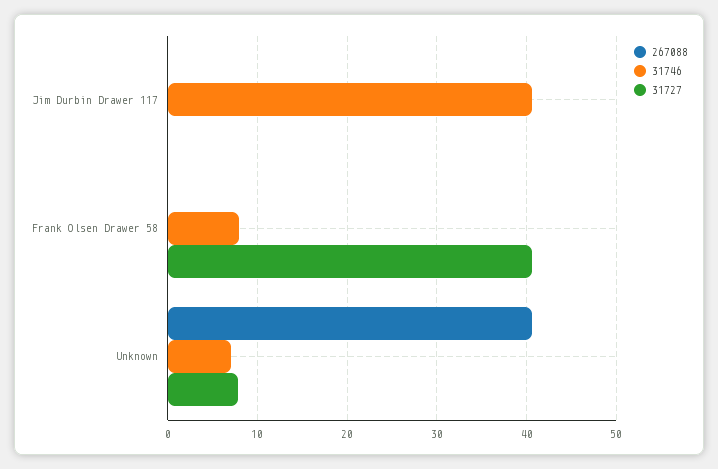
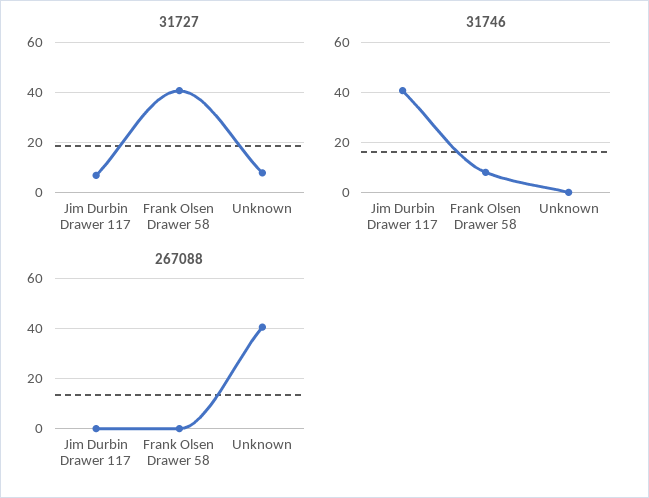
  {
    "267088": {
      "Jim Durbin Drawer 117": 0,
      "Frank Olsen Drawer 58": 0,
      "Unknown": 41
    },
    "31746": {
      "Jim Durbin Drawer 117": 41,
      "Frank Olsen Drawer 58": 8,
-     "Unknown": 7
+     "Unknown": 0
    },
    "31727": {
-     "Jim Durbin Drawer 117": 0,
+     "Jim Durbin Drawer 117": 7.5,
      "Frank Olsen Drawer 58": 41,
      "Unknown": 8
    }
  }

